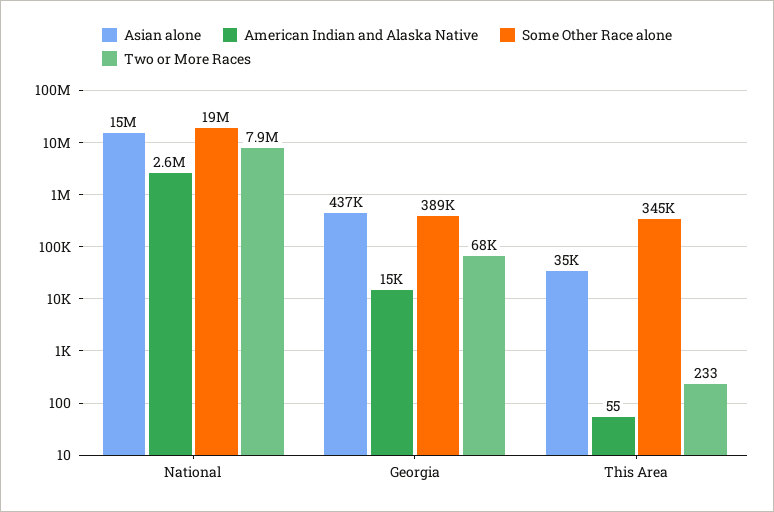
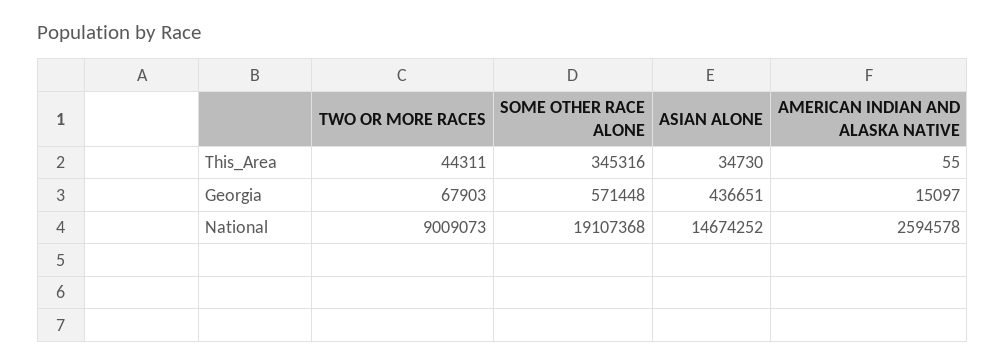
  {
    "Asian alone": {
      "National": 14674252,
      "Georgia": 436651,
      "This Area": 34730
    },
    "American Indian and Alaska Native": {
      "National": 2594578,
      "Georgia": 15097,
      "This Area": 55
    },
    "Some Other Race alone": {
      "National": 19107368,
-     "Georgia": 389000,
+     "Georgia": 571448,
      "This Area": 345316
    },
    "Two or More Races": {
-     "National": 7900000,
+     "National": 9009073,
      "Georgia": 67903,
-     "This Area": 233
+     "This Area": 44311
    }
  }

